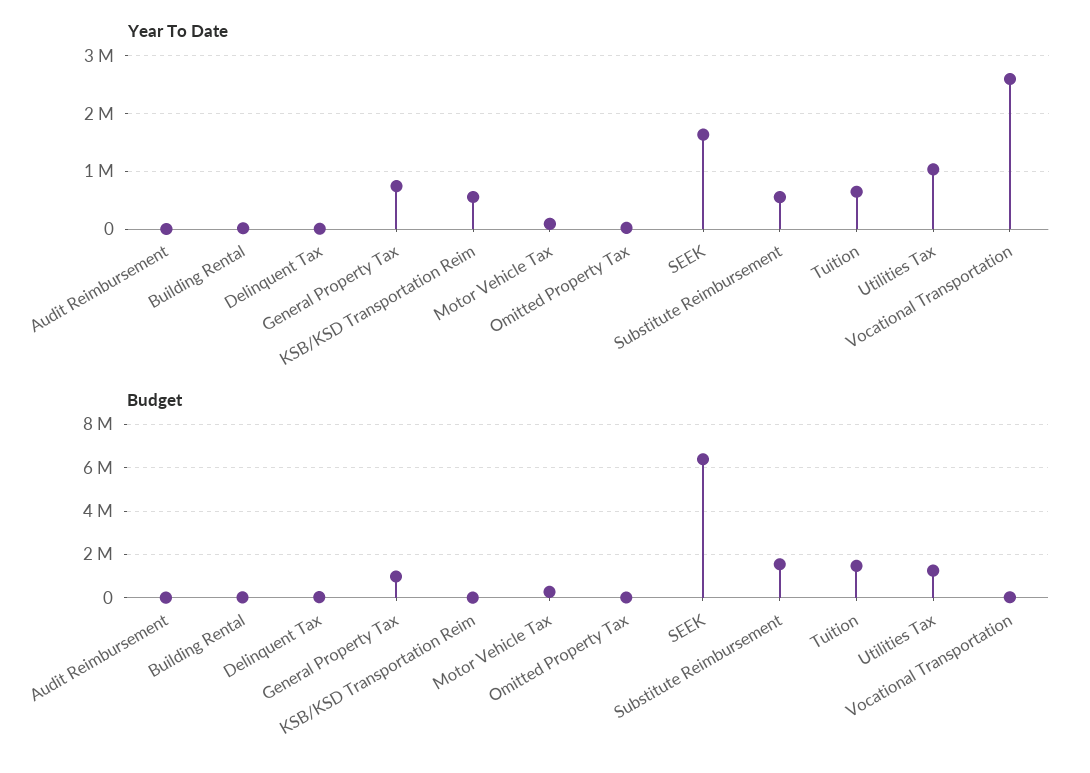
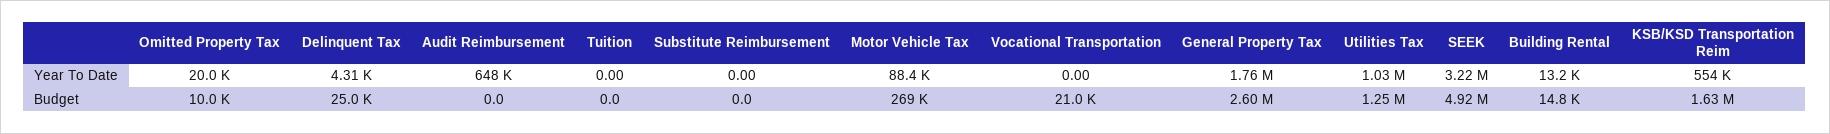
  {
    "Year To Date": {
-     "Audit Reimbursement": 0,
+     "Audit Reimbursement": 648000,
      "Building Rental": 13200,
      "Delinquent Tax": 4310,
-     "General Property Tax": 800000,
+     "General Property Tax": 1760000,
      "KSB/KSD Transportation Reim": 554000,
      "Motor Vehicle Tax": 88400,
      "Omitted Property Tax": 20000,
-     "SEEK": 1600000,
+     "SEEK": 3220000,
-     "Substitute Reimbursement": 600000,
+     "Substitute Reimbursement": 0,
-     "Tuition": 600000,
+     "Tuition": 0,
      "Utilities Tax": 1030000,
-     "Vocational Transportation": 2600000
+     "Vocational Transportation": 0
    },
    "Budget": {
      "Audit Reimbursement": 0,
      "Building Rental": 14800,
      "Delinquent Tax": 25000,
-     "General Property Tax": 1000000,
+     "General Property Tax": 2600000,
-     "KSB/KSD Transportation Reim": 0,
+     "KSB/KSD Transportation Reim": 1630000,
      "Motor Vehicle Tax": 269000,
      "Omitted Property Tax": 10000,
-     "SEEK": 6500000,
+     "SEEK": 4920000,
-     "Substitute Reimbursement": 1500000,
+     "Substitute Reimbursement": 0,
-     "Tuition": 1500000,
+     "Tuition": 0,
      "Utilities Tax": 1250000,
      "Vocational Transportation": 21000
    }
  }

